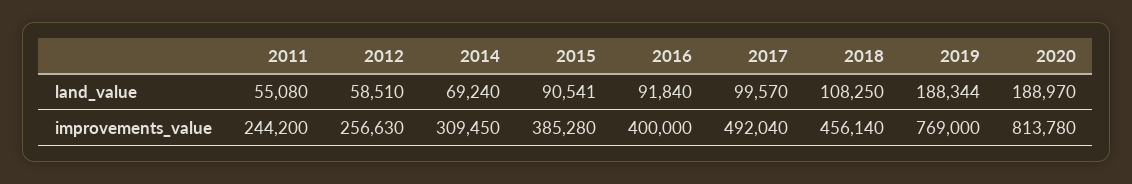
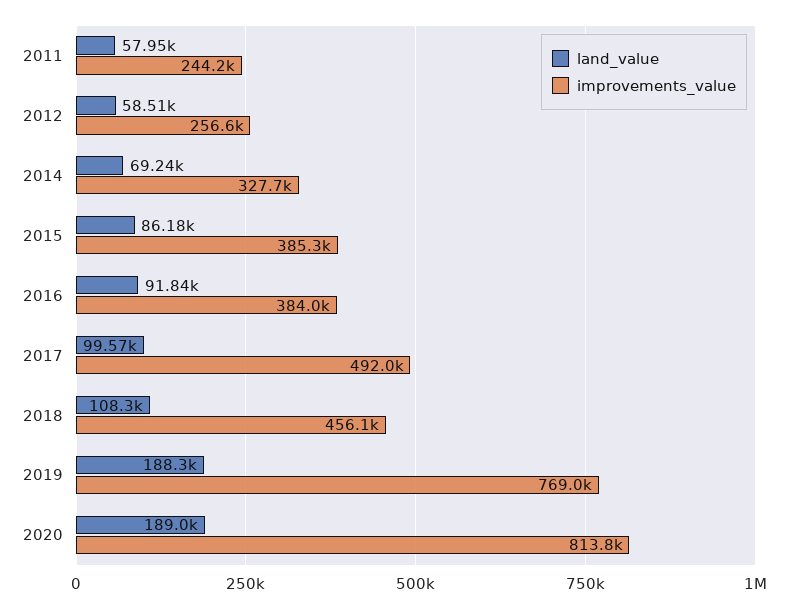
  {
    "land_value": {
-     "2011": 55080,
+     "2011": 57950,
      "2012": 58510,
      "2014": 69240,
-     "2015": 90541,
+     "2015": 86180,
      "2016": 91840,
      "2017": 99570,
      "2018": 108250,
      "2019": 188344,
      "2020": 188970
    },
    "improvements_value": {
      "2011": 244200,
      "2012": 256630,
-     "2014": 309450,
+     "2014": 327700,
      "2015": 385280,
-     "2016": 400000,
+     "2016": 384000,
      "2017": 492040,
      "2018": 456140,
      "2019": 769000,
      "2020": 813780
    }
  }

